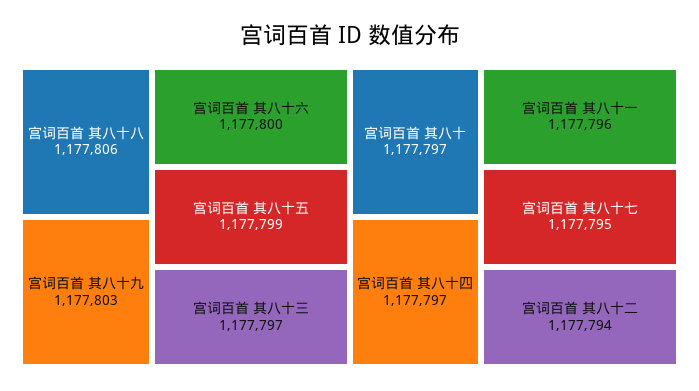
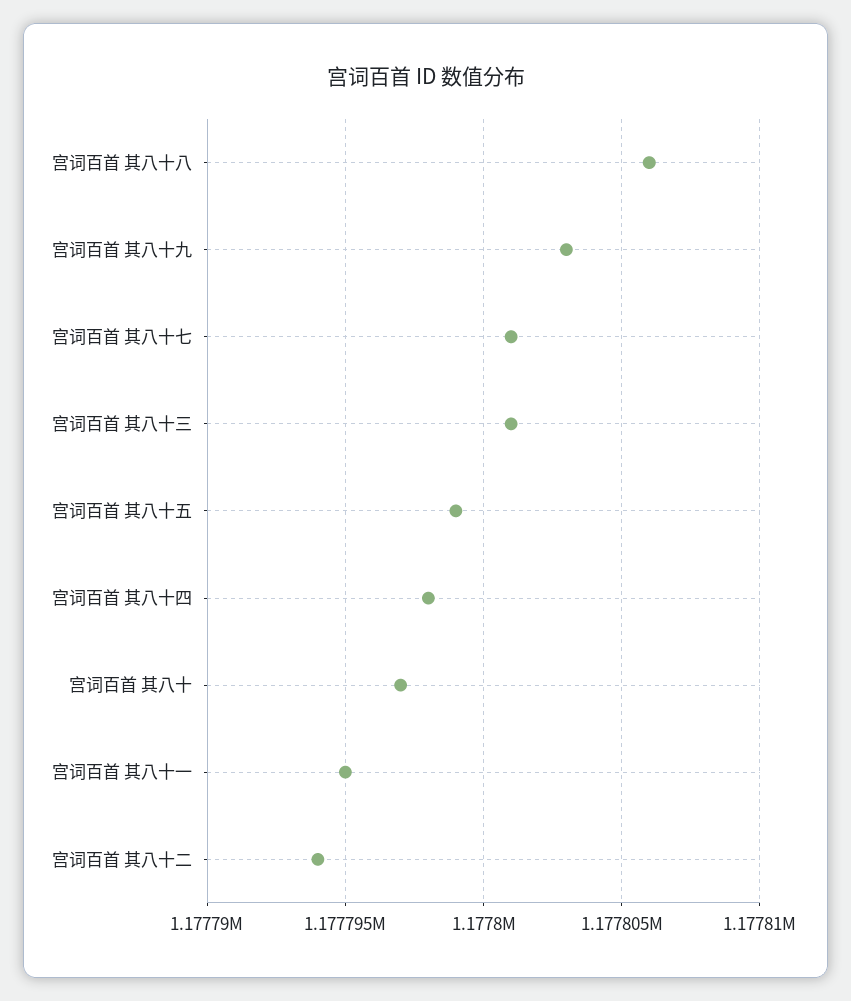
  {
    "宫词百首 其八十八": 1177806,
    "宫词百首 其八十九": 1177803,
-   "宫词百首 其八十六": 1177800,
    "宫词百首 其八十五": 1177799,
-   "宫词百首 其八十三": 1177797,
+   "宫词百首 其八十三": 1177801,
    "宫词百首 其八十": 1177797,
-   "宫词百首 其八十四": 1177797,
+   "宫词百首 其八十四": 1177798,
-   "宫词百首 其八十一": 1177796,
+   "宫词百首 其八十一": 1177795,
-   "宫词百首 其八十七": 1177795,
+   "宫词百首 其八十七": 1177801,
    "宫词百首 其八十二": 1177794
  }

